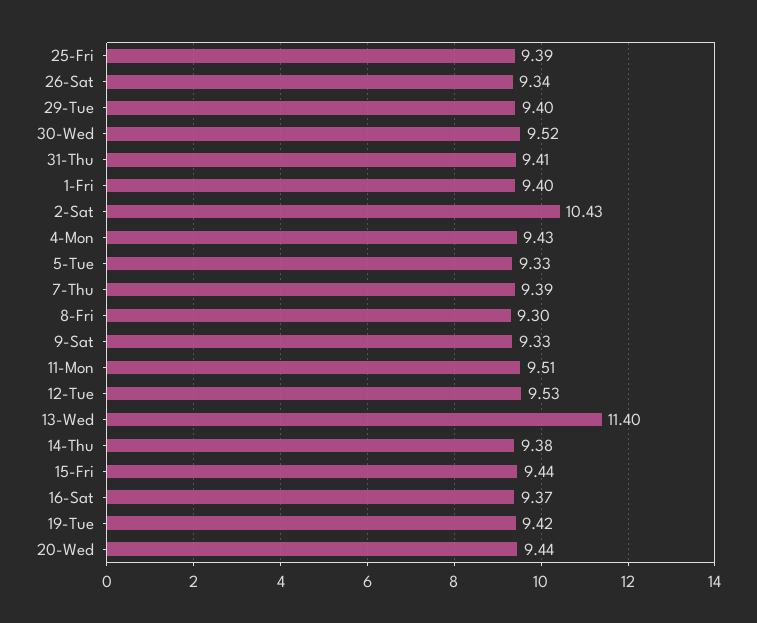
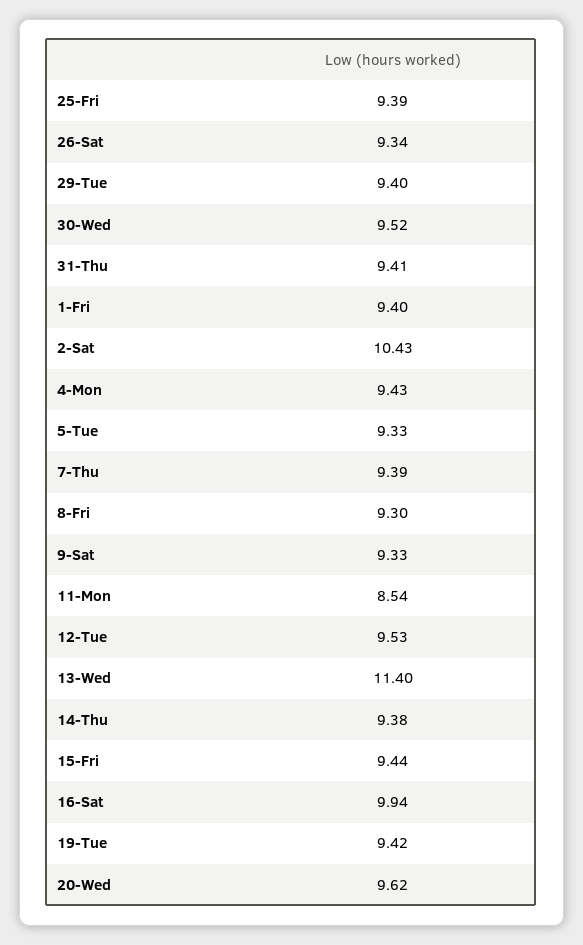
  {
    "25-Fri": 9.39,
    "26-Sat": 9.34,
    "29-Tue": 9.4,
    "30-Wed": 9.52,
    "31-Thu": 9.41,
    "1-Fri": 9.4,
    "2-Sat": 10.43,
    "4-Mon": 9.43,
    "5-Tue": 9.33,
    "7-Thu": 9.39,
    "8-Fri": 9.3,
    "9-Sat": 9.33,
-   "11-Mon": 9.51,
+   "11-Mon": 8.54,
    "12-Tue": 9.53,
    "13-Wed": 11.4,
    "14-Thu": 9.38,
    "15-Fri": 9.44,
-   "16-Sat": 9.37,
+   "16-Sat": 9.94,
    "19-Tue": 9.42,
-   "20-Wed": 9.44
+   "20-Wed": 9.62
  }

